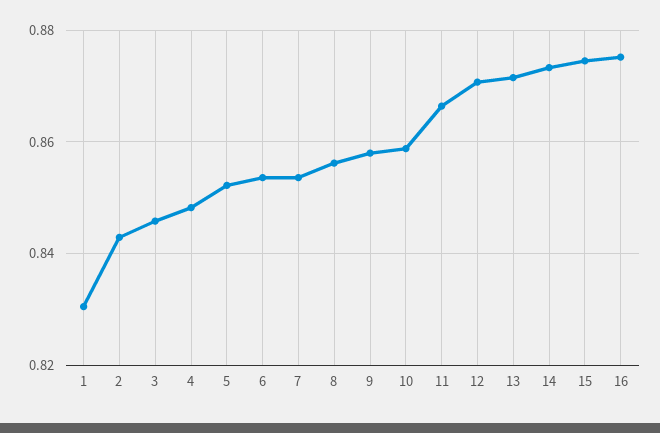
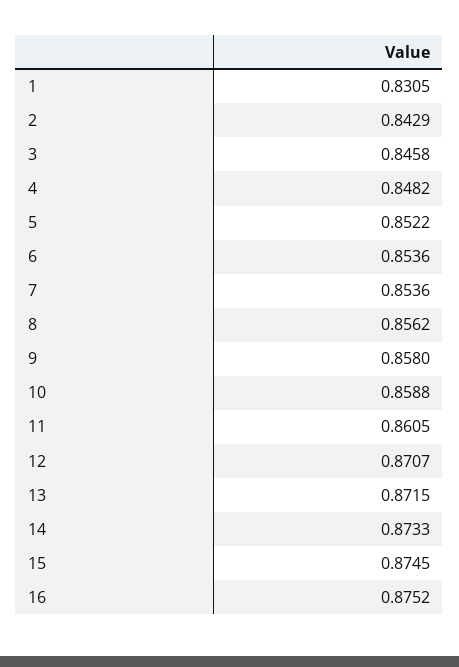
  {
    "1": 0.8305,
    "2": 0.8429,
    "3": 0.8458,
    "4": 0.8482,
    "5": 0.8522,
    "6": 0.8536,
    "7": 0.8536,
    "8": 0.8562,
    "9": 0.858,
    "10": 0.8588,
-   "11": 0.866,
+   "11": 0.8605,
    "12": 0.8707,
    "13": 0.8715,
    "14": 0.8733,
    "15": 0.8745,
    "16": 0.8752
  }

